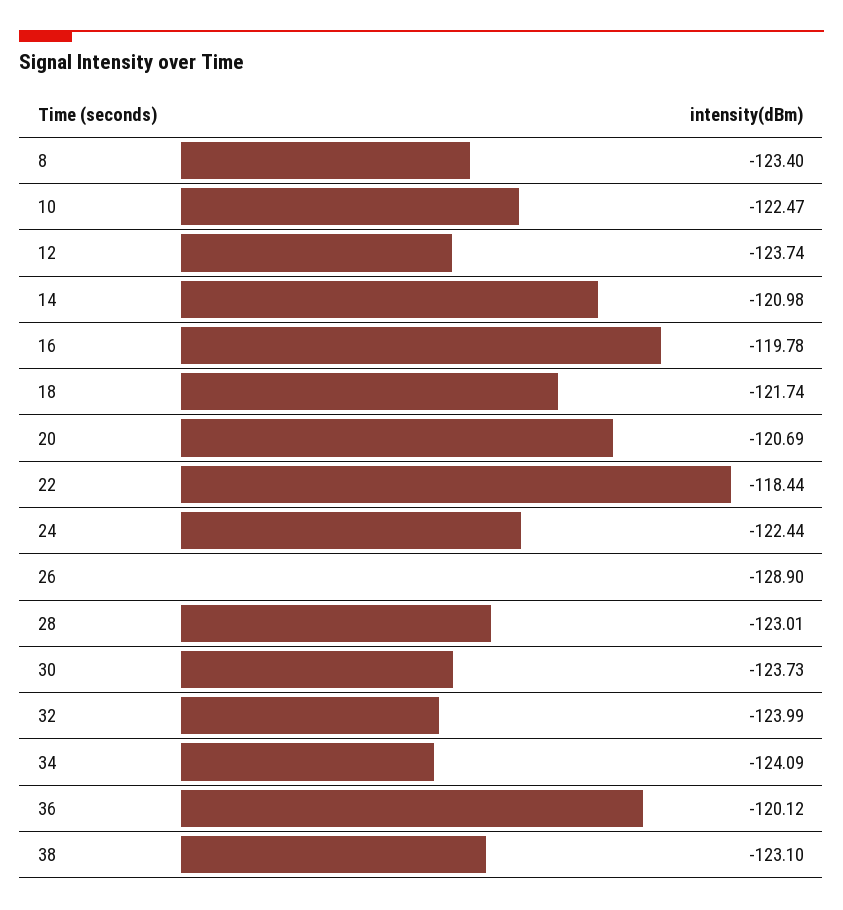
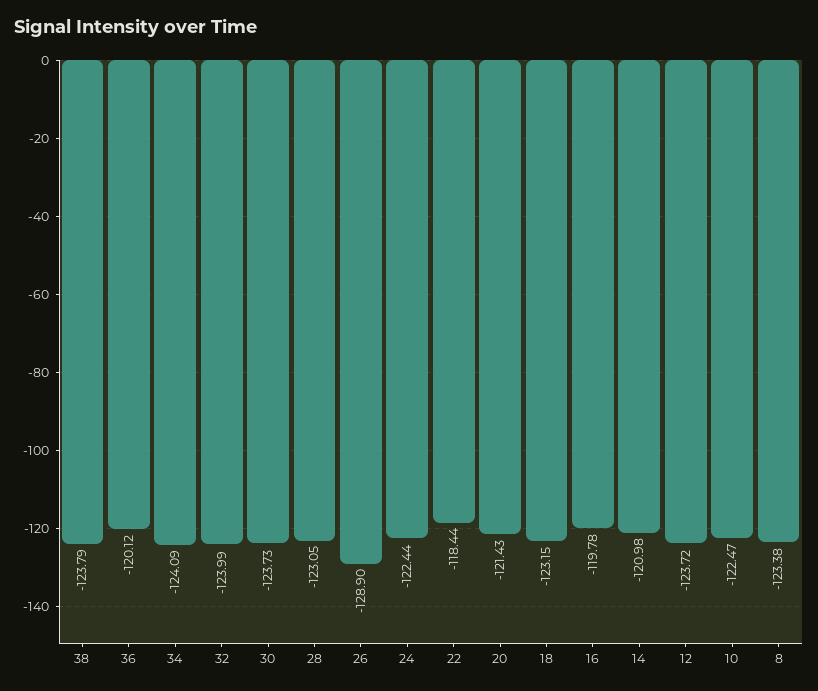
  {
-   "8": -123.4,
+   "8": -123.38,
    "10": -122.47,
-   "12": -123.74,
+   "12": -123.72,
    "14": -120.98,
    "16": -119.78,
-   "18": -121.74,
+   "18": -123.15,
-   "20": -120.69,
+   "20": -121.43,
    "22": -118.44,
    "24": -122.44,
    "26": -128.9,
-   "28": -123.01,
+   "28": -123.05,
    "30": -123.73,
    "32": -123.99,
    "34": -124.09,
    "36": -120.12,
-   "38": -123.1
+   "38": -123.79
  }

